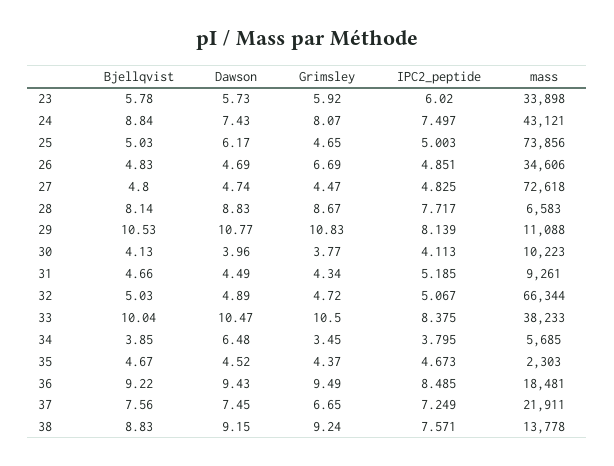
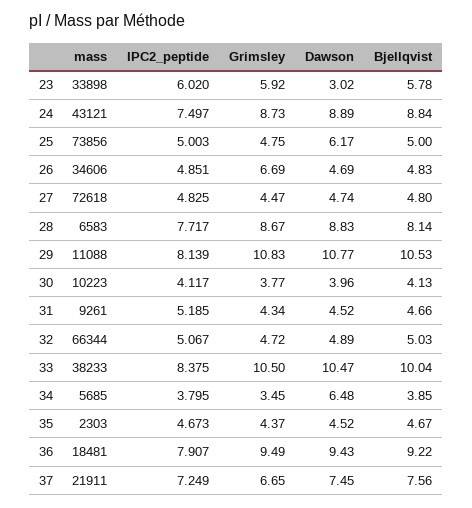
  {
    "Bjellqvist": {
      "23": 5.78,
      "24": 8.84,
-     "25": 5.03,
+     "25": 5,
      "26": 4.83,
      "27": 4.8,
      "28": 8.14,
      "29": 10.53,
      "30": 4.13,
      "31": 4.66,
      "32": 5.03,
      "33": 10.04,
      "34": 3.85,
      "35": 4.67,
      "36": 9.22,
-     "37": 7.56,
+     "37": 7.56
-     "38": 8.83
    },
    "Dawson": {
-     "23": 5.73,
+     "23": 3.02,
-     "24": 7.43,
+     "24": 8.89,
      "25": 6.17,
      "26": 4.69,
      "27": 4.74,
      "28": 8.83,
      "29": 10.77,
      "30": 3.96,
-     "31": 4.49,
+     "31": 4.52,
      "32": 4.89,
      "33": 10.47,
      "34": 6.48,
      "35": 4.52,
      "36": 9.43,
-     "37": 7.45,
+     "37": 7.45
-     "38": 9.15
    },
    "Grimsley": {
      "23": 5.92,
-     "24": 8.07,
+     "24": 8.73,
-     "25": 4.65,
+     "25": 4.75,
      "26": 6.69,
      "27": 4.47,
      "28": 8.67,
      "29": 10.83,
      "30": 3.77,
      "31": 4.34,
      "32": 4.72,
      "33": 10.5,
      "34": 3.45,
      "35": 4.37,
      "36": 9.49,
-     "37": 6.65,
+     "37": 6.65
-     "38": 9.24
    },
    "IPC2_peptide": {
      "23": 6.02,
      "24": 7.497,
      "25": 5.003,
      "26": 4.851,
      "27": 4.825,
      "28": 7.717,
      "29": 8.139,
-     "30": 4.113,
+     "30": 4.117,
      "31": 5.185,
      "32": 5.067,
      "33": 8.375,
      "34": 3.795,
      "35": 4.673,
-     "36": 8.485,
+     "36": 7.907,
-     "37": 7.249,
+     "37": 7.249
-     "38": 7.571
    },
    "mass": {
      "23": 33898,
      "24": 43121,
      "25": 73856,
      "26": 34606,
      "27": 72618,
      "28": 6583,
      "29": 11088,
      "30": 10223,
      "31": 9261,
      "32": 66344,
      "33": 38233,
      "34": 5685,
      "35": 2303,
      "36": 18481,
-     "37": 21911,
+     "37": 21911
-     "38": 13778
    }
  }

